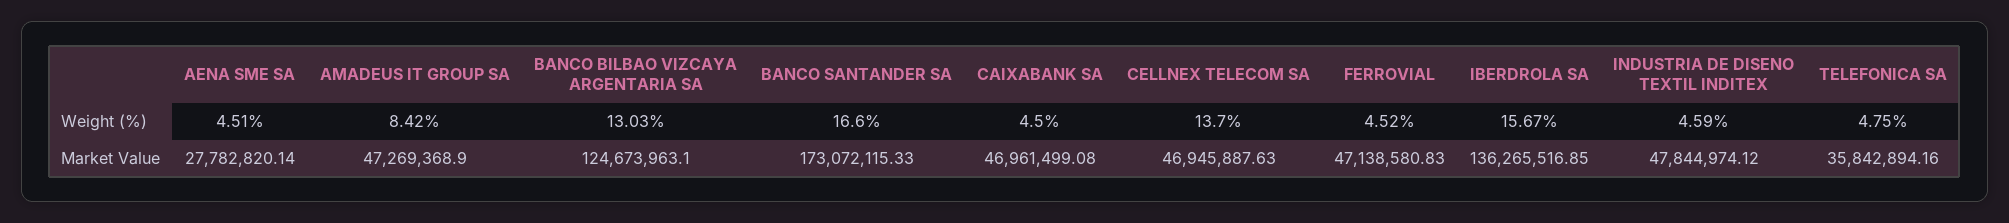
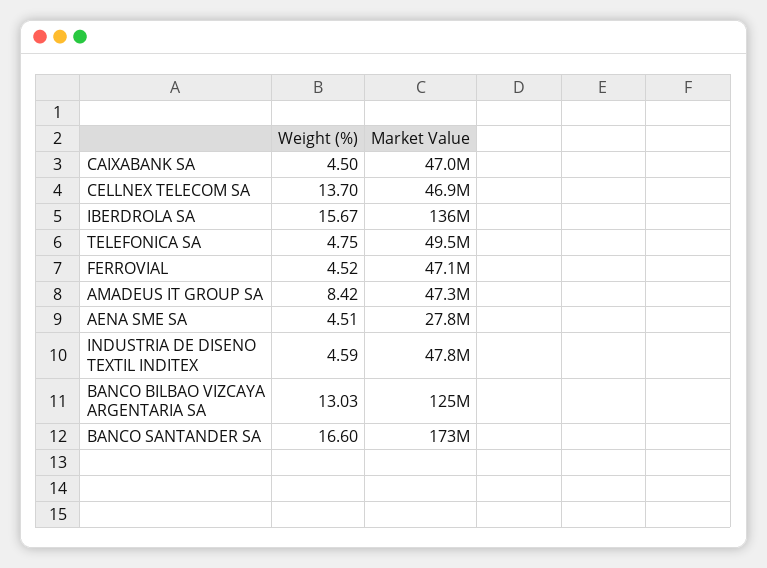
  {
    "AENA SME SA": {
      "Weight (%)": 4.51,
      "Market Value": 27782820.14
    },
    "AMADEUS IT GROUP SA": {
      "Weight (%)": 8.42,
      "Market Value": 47269368.9
    },
    "BANCO BILBAO VIZCAYA ARGENTARIA SA": {
      "Weight (%)": 13.03,
      "Market Value": 124673963.1
    },
    "BANCO SANTANDER SA": {
      "Weight (%)": 16.6,
      "Market Value": 173072115.33
    },
    "CAIXABANK SA": {
      "Weight (%)": 4.5,
      "Market Value": 46961499.08
    },
    "CELLNEX TELECOM SA": {
      "Weight (%)": 13.7,
      "Market Value": 46945887.63
    },
    "FERROVIAL": {
      "Weight (%)": 4.52,
      "Market Value": 47138580.83
    },
    "IBERDROLA SA": {
      "Weight (%)": 15.67,
      "Market Value": 136265516.85
    },
    "INDUSTRIA DE DISENO TEXTIL INDITEX": {
      "Weight (%)": 4.59,
      "Market Value": 47844974.12
    },
    "TELEFONICA SA": {
      "Weight (%)": 4.75,
-     "Market Value": 35842894.16
+     "Market Value": 49500000
    }
  }

